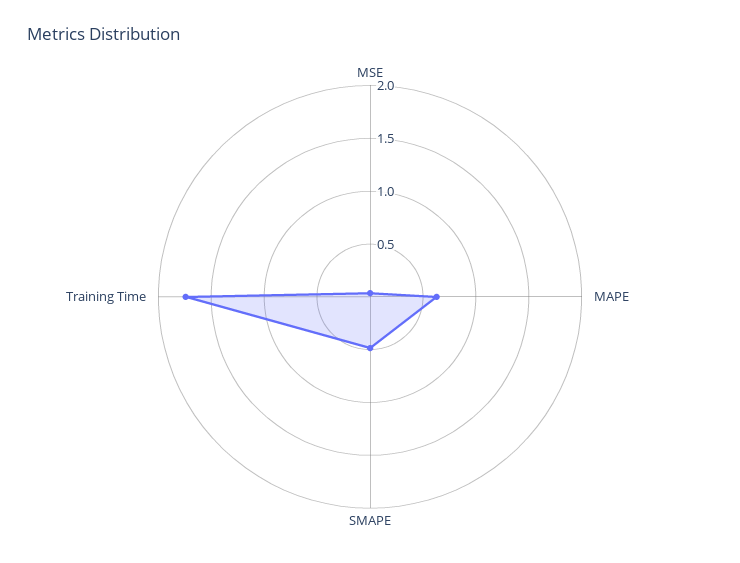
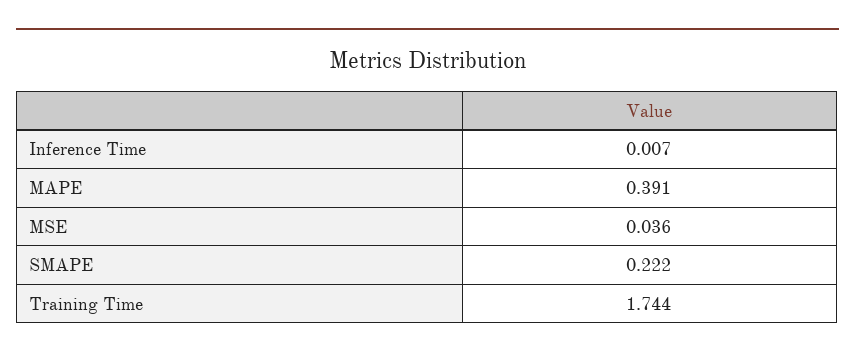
  {
    "MSE": 0.036,
-   "MAPE": 0.6,
+   "MAPE": 0.391,
-   "SMAPE": 0.5,
+   "SMAPE": 0.222,
-   "Training Time": 1.744
+   "Training Time": 1.744,
+   "Inference Time": 0.007
  }

